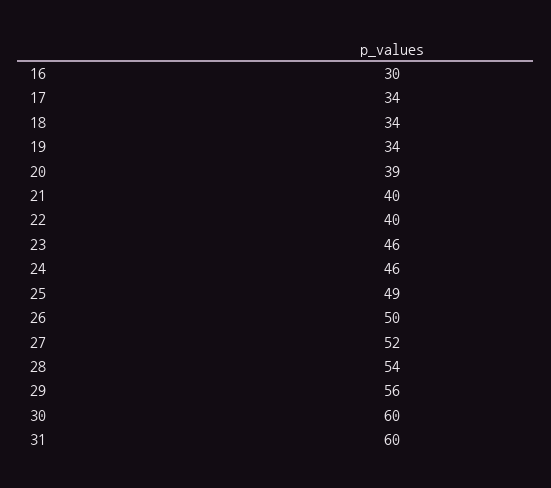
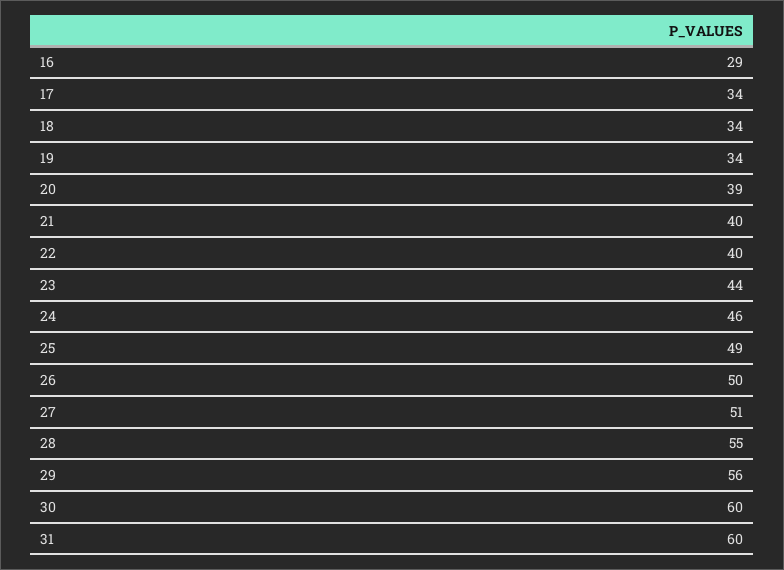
  {
-   "16": 30,
+   "16": 29,
    "17": 34,
    "18": 34,
    "19": 34,
    "20": 39,
    "21": 40,
    "22": 40,
-   "23": 46,
+   "23": 44,
    "24": 46,
    "25": 49,
    "26": 50,
-   "27": 52,
+   "27": 51,
-   "28": 54,
+   "28": 55,
    "29": 56,
    "30": 60,
    "31": 60
  }

